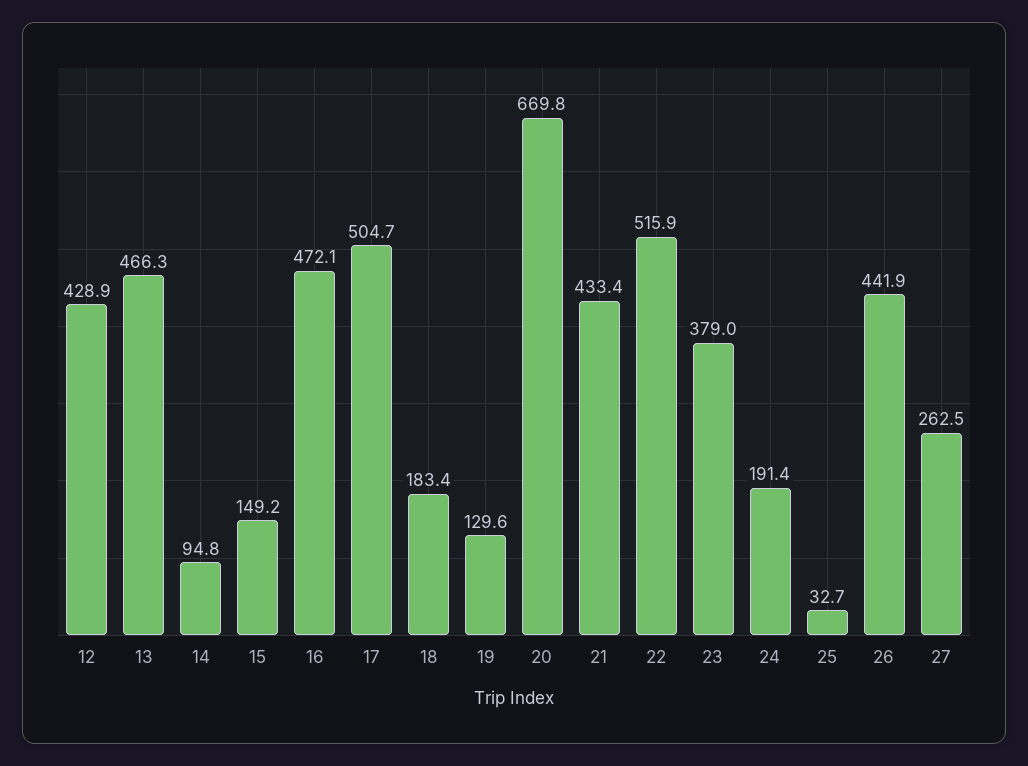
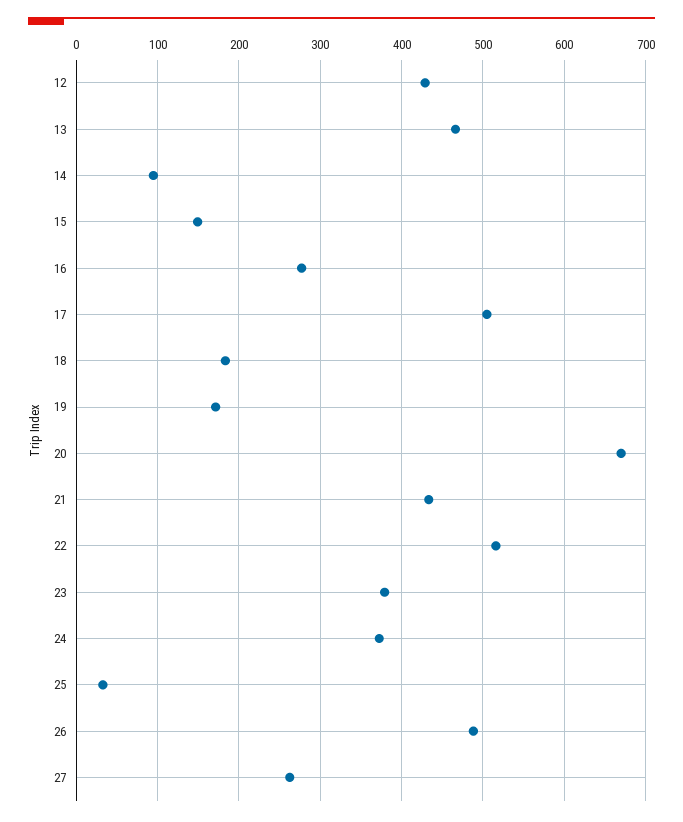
  {
    "12": 428.9,
    "13": 466.3,
    "14": 94.8,
    "15": 149.2,
-   "16": 472.1,
+   "16": 280,
    "17": 504.7,
    "18": 183.4,
-   "19": 129.6,
+   "19": 170,
    "20": 669.8,
    "21": 433.4,
    "22": 515.9,
    "23": 379,
-   "24": 191.4,
+   "24": 370,
    "25": 32.7,
-   "26": 441.9,
+   "26": 490,
    "27": 262.5
  }

